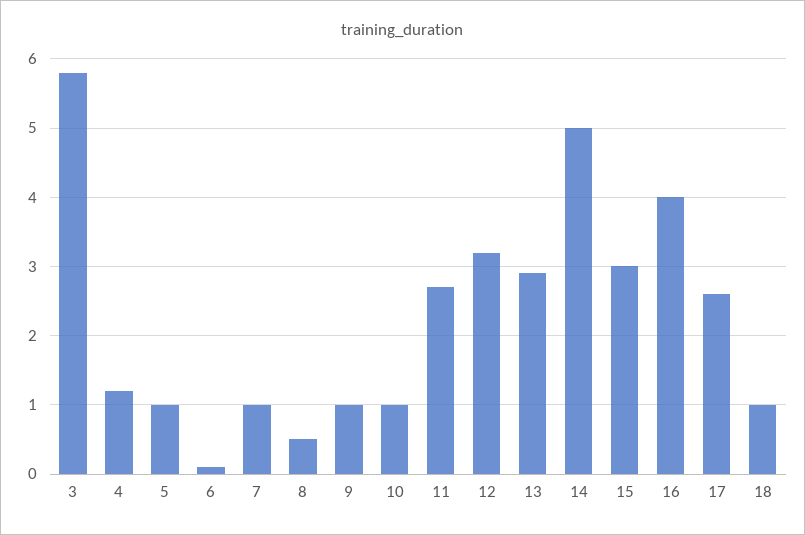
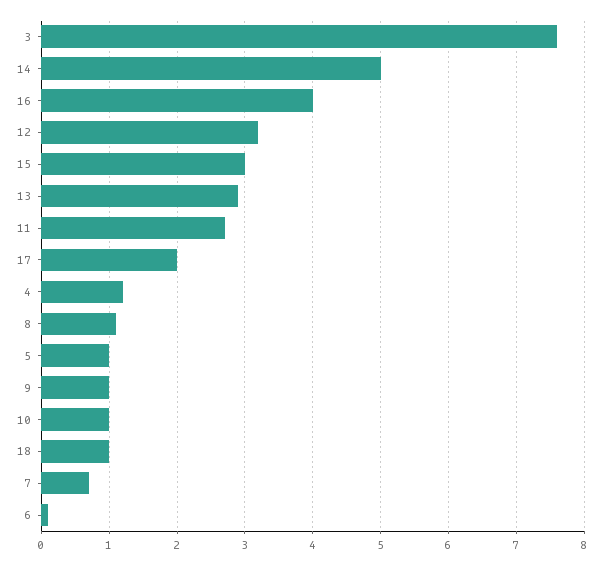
  {
-   "3": 5.8,
+   "3": 7.6,
    "4": 1.2,
    "5": 1,
    "6": 0.1,
-   "7": 1,
+   "7": 0.7,
-   "8": 0.5,
+   "8": 1.1,
    "9": 1,
    "10": 1,
    "11": 2.7,
    "12": 3.2,
    "13": 2.9,
    "14": 5,
    "15": 3,
    "16": 4,
-   "17": 2.6,
+   "17": 2,
    "18": 1
  }

